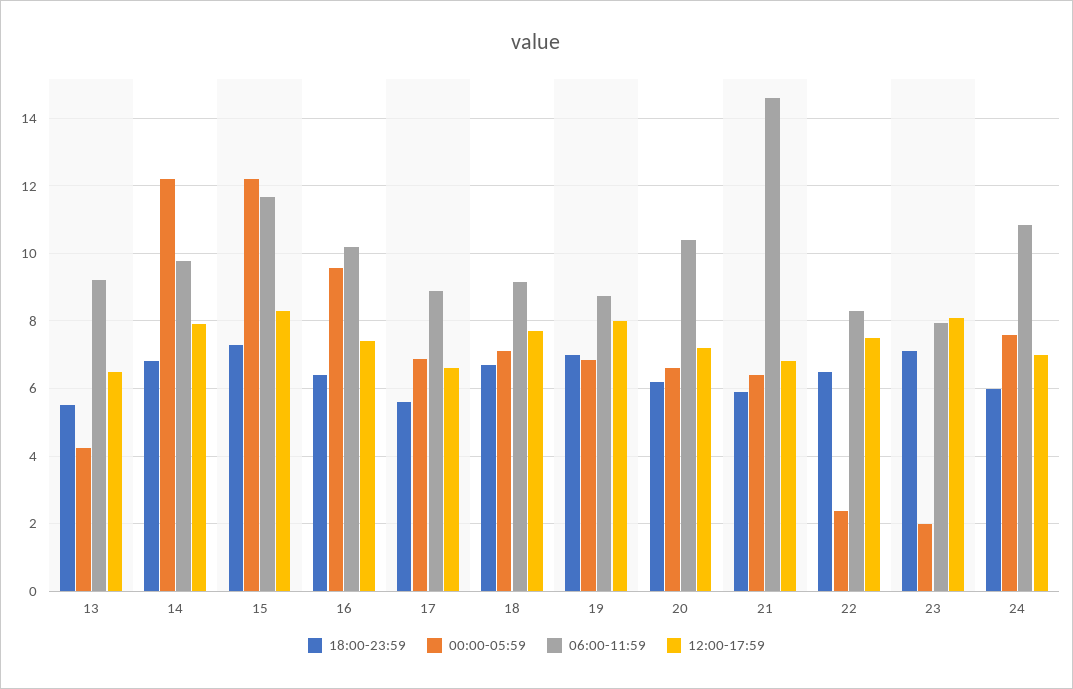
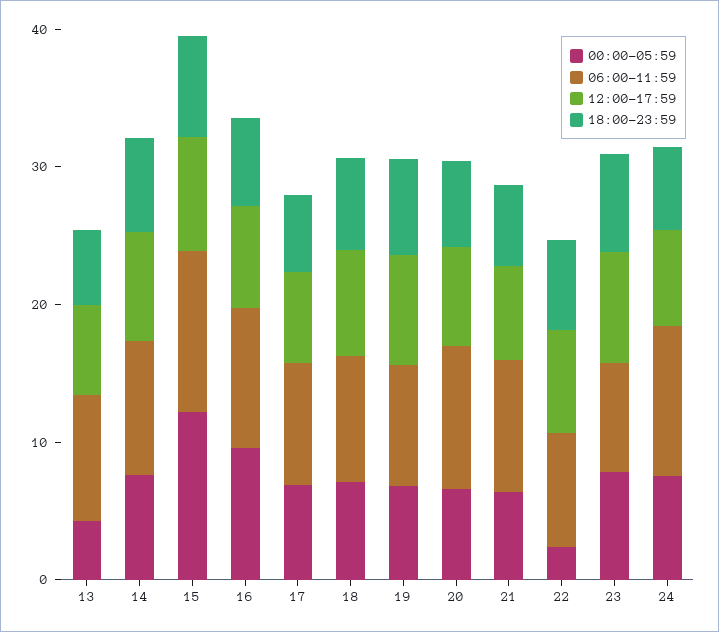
  {
    "18:00-23:59": {
      "13": 5.6,
      "14": 6.8,
      "15": 7.4,
      "16": 6.4,
      "17": 5.6,
      "18": 6.8,
      "19": 7,
      "20": 6.2,
      "21": 6,
      "22": 6.6,
      "23": 7.2,
      "24": 6
    },
    "00:00-05:59": {
      "13": 4.2,
-     "14": 12.2,
+     "14": 8,
      "15": 12.2,
      "16": 9.6,
      "17": 6.8,
      "18": 7.2,
      "19": 6.8,
      "20": 6.6,
      "21": 6.4,
      "22": 2.4,
-     "23": 2,
+     "23": 8,
      "24": 7.6
    },
    "06:00-11:59": {
      "13": 9.2,
      "14": 9.8,
      "15": 11.6,
      "16": 10.2,
      "17": 9,
      "18": 9.2,
      "19": 8.8,
      "20": 10.4,
-     "21": 14.6,
+     "21": 10,
      "22": 8.4,
      "23": 8,
      "24": 10.8
    },
    "12:00-17:59": {
      "13": 6.6,
      "14": 8,
      "15": 8.4,
      "16": 7.4,
      "17": 6.6,
      "18": 7.8,
      "19": 8,
      "20": 7.2,
      "21": 6.8,
      "22": 7.6,
      "23": 8.2,
      "24": 7
    }
  }

